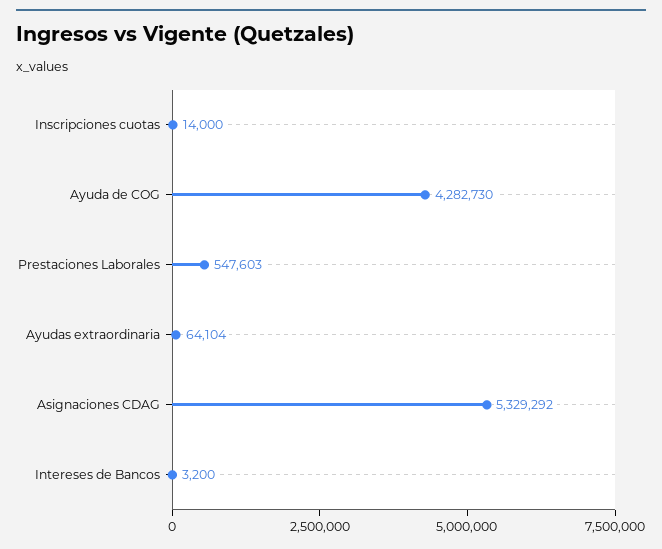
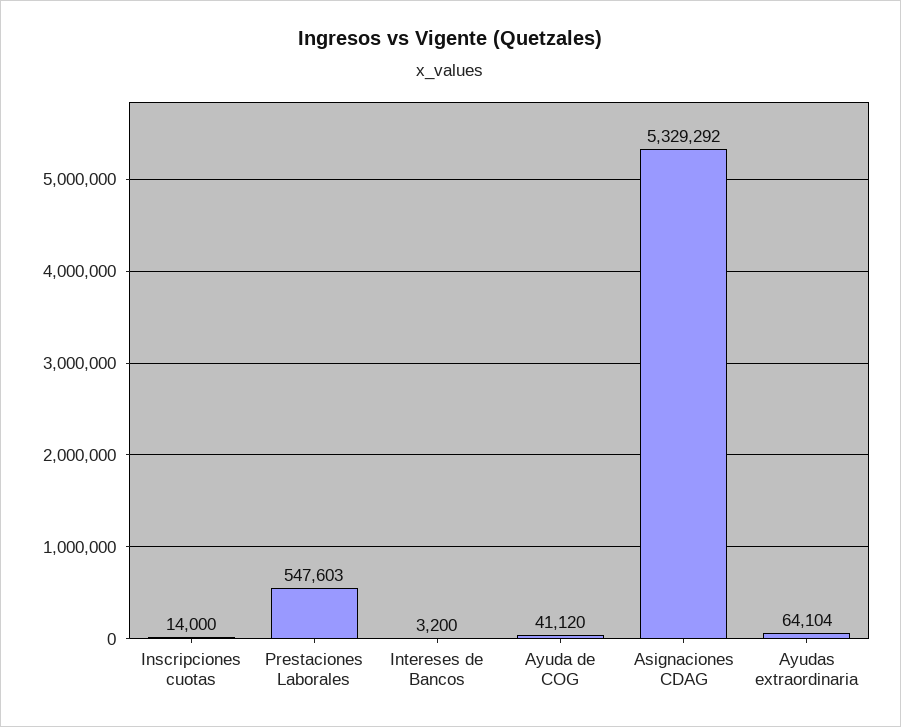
  {
    "Inscripciones cuotas": 14000,
-   "Ayuda de COG": 4282730,
+   "Ayuda de COG": 41120,
    "Prestaciones Laborales": 547603,
    "Ayudas extraordinaria": 64104,
    "Asignaciones CDAG": 5329292,
    "Intereses de Bancos": 3200
  }

